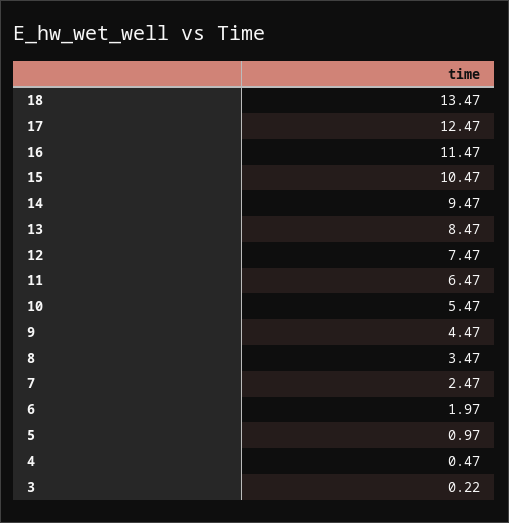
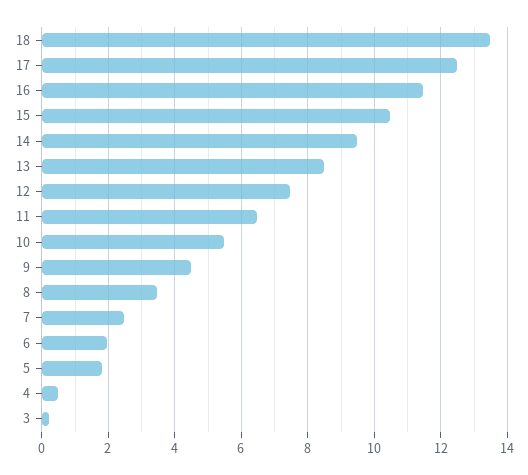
  {
    "18": 13.47,
    "17": 12.47,
    "16": 11.47,
    "15": 10.47,
    "14": 9.47,
    "13": 8.47,
    "12": 7.47,
    "11": 6.47,
    "10": 5.47,
    "9": 4.47,
    "8": 3.47,
    "7": 2.47,
    "6": 1.97,
-   "5": 0.97,
+   "5": 1.8,
    "4": 0.47,
    "3": 0.22
  }

